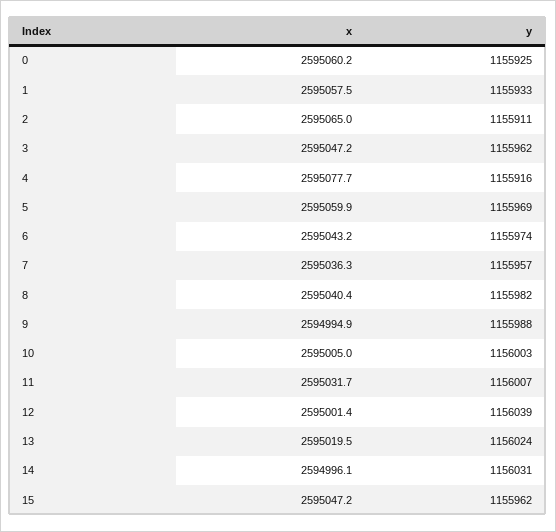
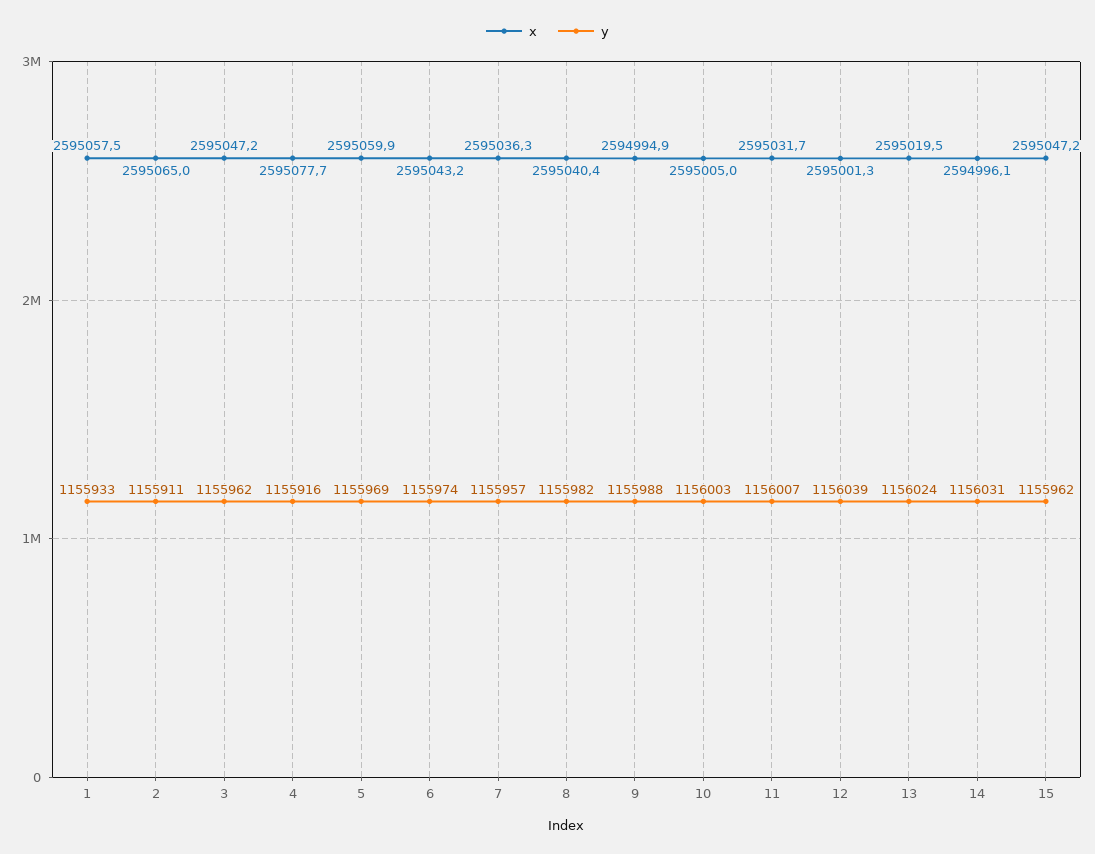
  {
    "x": {
-     "0": 2595060.2,
      "1": 2595057.5,
      "2": 2595065,
      "3": 2595047.2,
      "4": 2595077.7,
      "5": 2595059.9,
      "6": 2595043.2,
      "7": 2595036.3,
      "8": 2595040.4,
      "9": 2594994.9,
      "10": 2595005,
      "11": 2595031.7,
-     "12": 2595001.4,
+     "12": 2595001.3,
      "13": 2595019.5,
      "14": 2594996.1,
      "15": 2595047.2
    },
    "y": {
-     "0": 1155925,
      "1": 1155933,
      "2": 1155911,
      "3": 1155962,
      "4": 1155916,
      "5": 1155969,
      "6": 1155974,
      "7": 1155957,
      "8": 1155982,
      "9": 1155988,
      "10": 1156003,
      "11": 1156007,
      "12": 1156039,
      "13": 1156024,
      "14": 1156031,
      "15": 1155962
    }
  }

